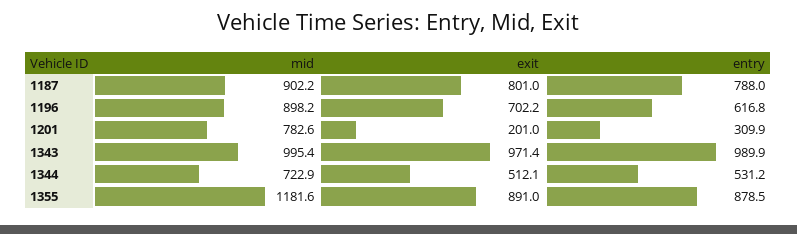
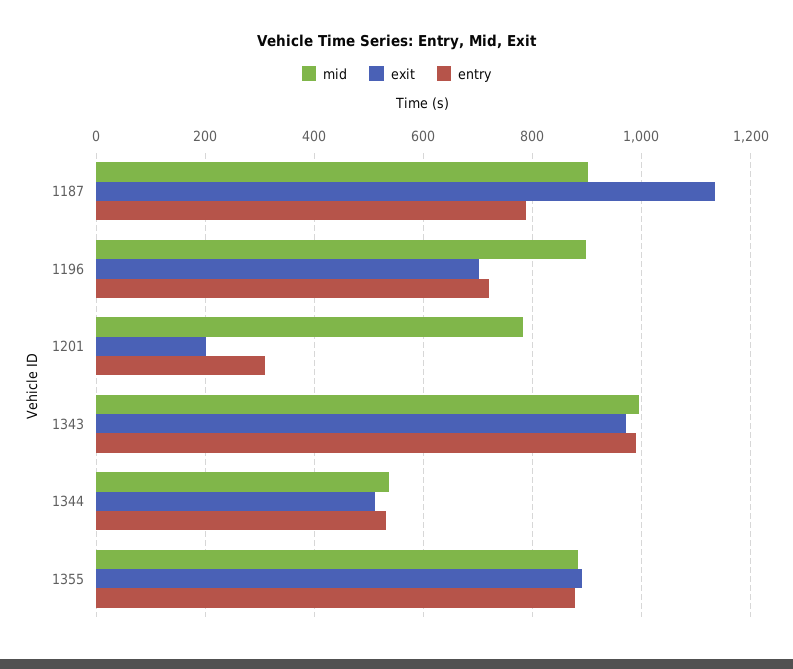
  {
    "mid": {
      "1187": 902.2,
      "1196": 898.2,
      "1201": 782.6,
      "1343": 995.4,
-     "1344": 722.9,
+     "1344": 540,
-     "1355": 1181.6
+     "1355": 880
    },
    "exit": {
-     "1187": 801,
+     "1187": 1140,
      "1196": 702.2,
      "1201": 201,
      "1343": 971.4,
      "1344": 512.1,
      "1355": 891
    },
    "entry": {
      "1187": 788,
-     "1196": 616.8,
+     "1196": 720,
      "1201": 309.9,
      "1343": 989.9,
      "1344": 531.2,
      "1355": 878.5
    }
  }

